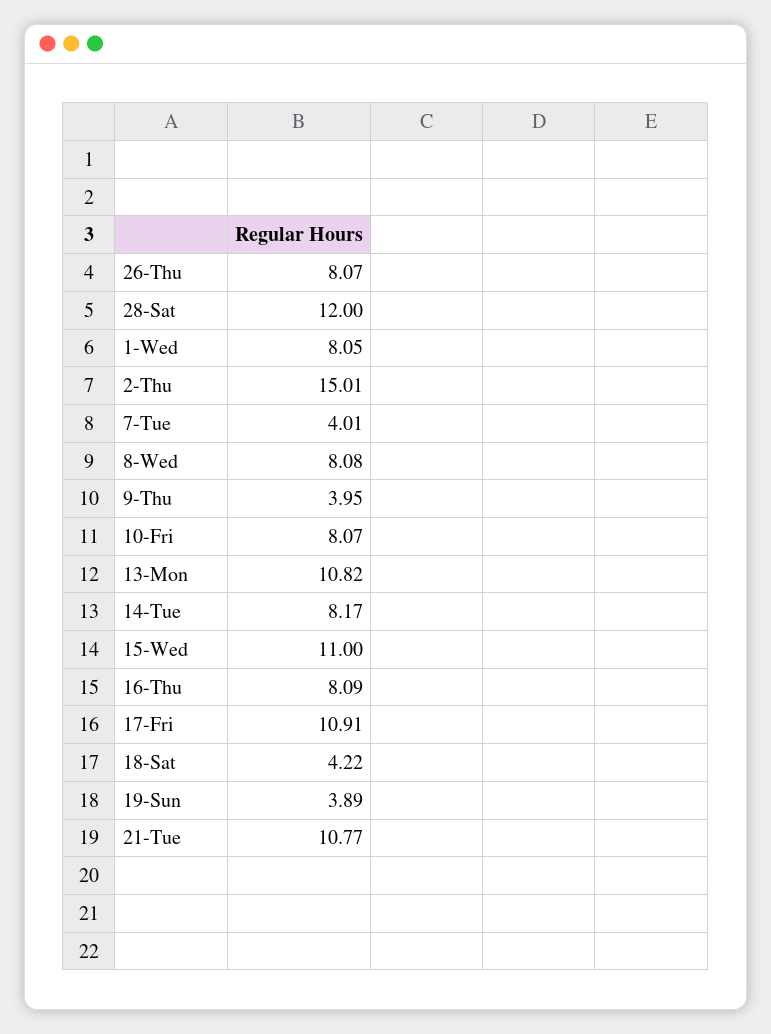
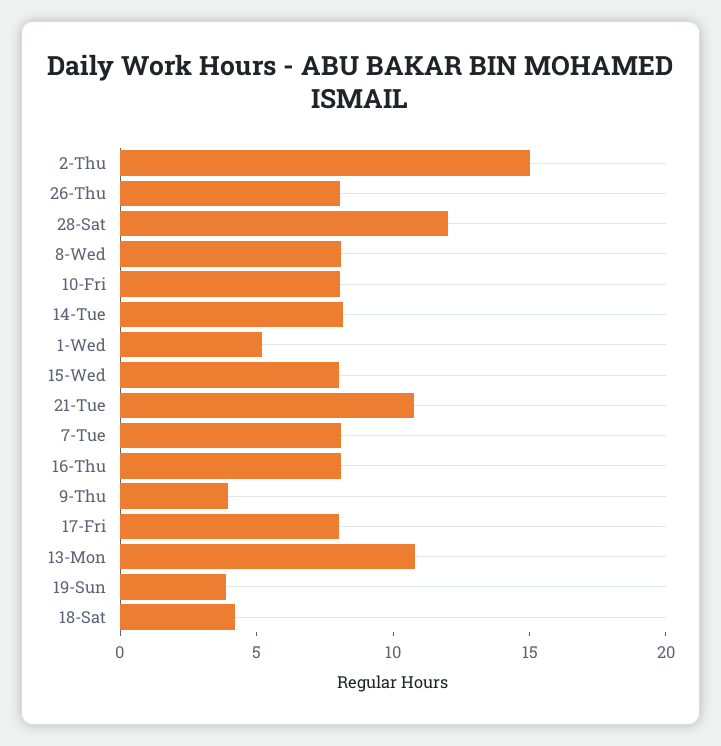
  {
    "26-Thu": 8.07,
    "28-Sat": 12,
-   "1-Wed": 8.05,
+   "1-Wed": 5,
    "2-Thu": 15.01,
-   "7-Tue": 4.01,
+   "7-Tue": 8,
    "8-Wed": 8.08,
    "9-Thu": 3.95,
    "10-Fri": 8.07,
    "13-Mon": 10.82,
    "14-Tue": 8.17,
-   "15-Wed": 11,
+   "15-Wed": 8,
    "16-Thu": 8.09,
-   "17-Fri": 10.91,
+   "17-Fri": 8,
    "18-Sat": 4.22,
    "19-Sun": 3.89,
    "21-Tue": 10.77
  }

